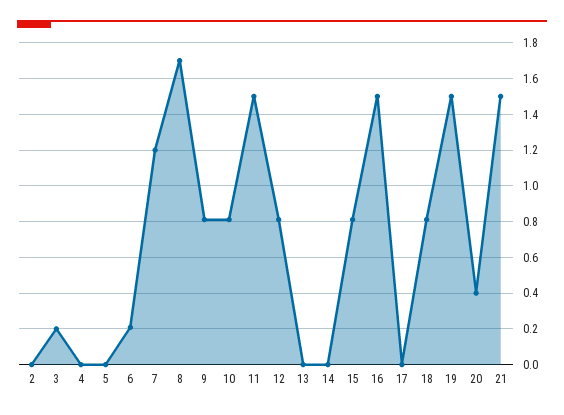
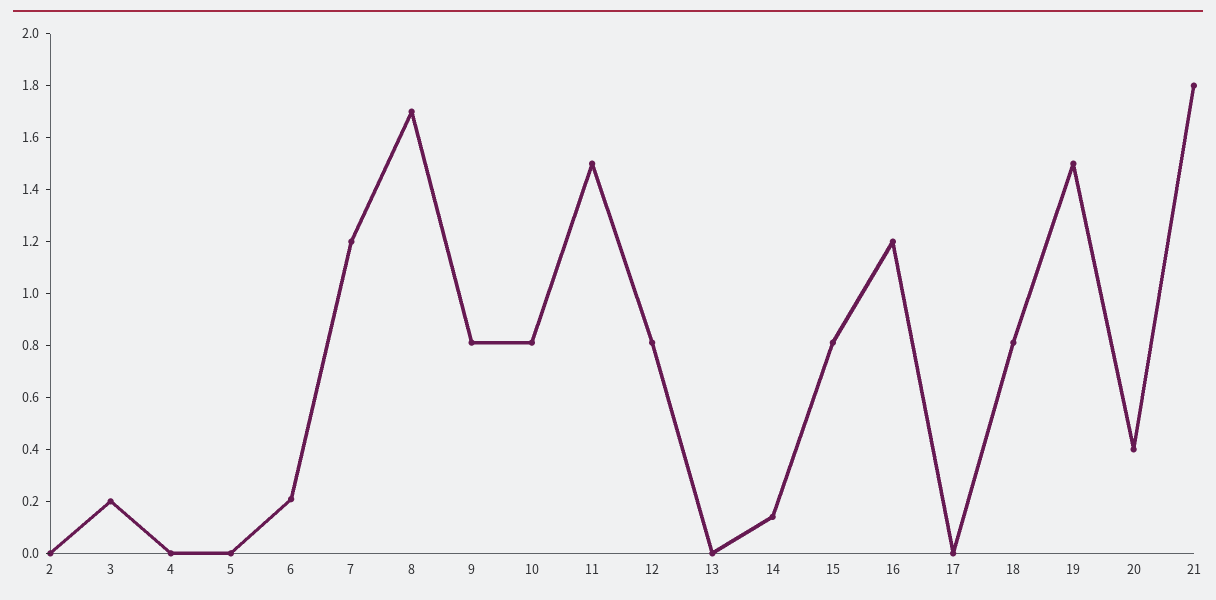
  {
    "2": 0,
    "3": 0.2,
    "4": 0,
    "5": 0,
    "6": 0.2,
    "7": 1.2,
    "8": 1.7,
    "9": 0.8,
    "10": 0.8,
    "11": 1.5,
    "12": 0.8,
    "13": 0,
-   "14": 0,
+   "14": 0.15,
    "15": 0.8,
-   "16": 1.5,
+   "16": 1.2,
    "17": 0,
    "18": 0.8,
    "19": 1.5,
    "20": 0.4,
-   "21": 1.5
+   "21": 1.8
  }

